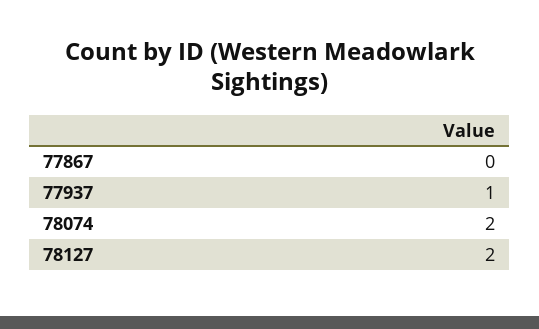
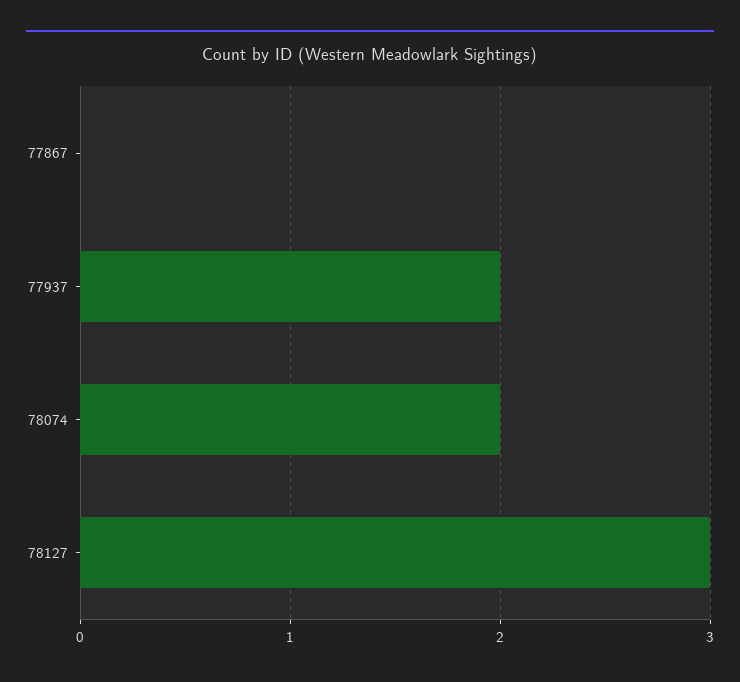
  {
    "77867": 0,
-   "77937": 1,
+   "77937": 2,
    "78074": 2,
-   "78127": 2
+   "78127": 3
  }

